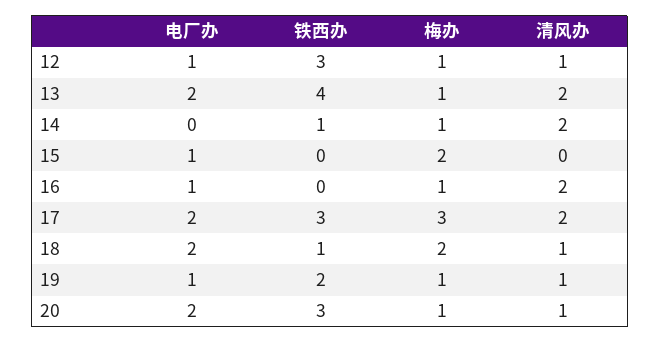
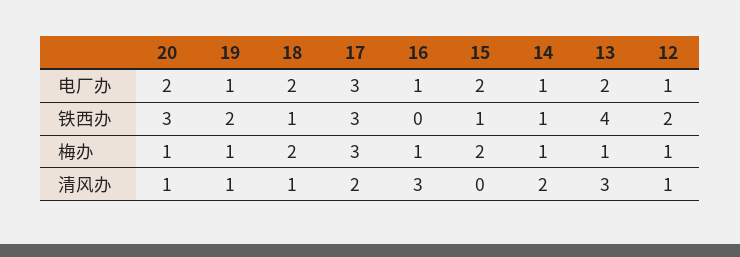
  {
    "电厂办": {
      "12": 1,
      "13": 2,
-     "14": 0,
+     "14": 1,
-     "15": 1,
+     "15": 2,
      "16": 1,
-     "17": 2,
+     "17": 3,
      "18": 2,
      "19": 1,
      "20": 2
    },
    "铁西办": {
-     "12": 3,
+     "12": 2,
      "13": 4,
      "14": 1,
-     "15": 0,
+     "15": 1,
      "16": 0,
      "17": 3,
      "18": 1,
      "19": 2,
      "20": 3
    },
    "梅办": {
      "12": 1,
      "13": 1,
      "14": 1,
      "15": 2,
      "16": 1,
      "17": 3,
      "18": 2,
      "19": 1,
      "20": 1
    },
    "清风办": {
      "12": 1,
-     "13": 2,
+     "13": 3,
      "14": 2,
      "15": 0,
-     "16": 2,
+     "16": 3,
      "17": 2,
      "18": 1,
      "19": 1,
      "20": 1
    }
  }

